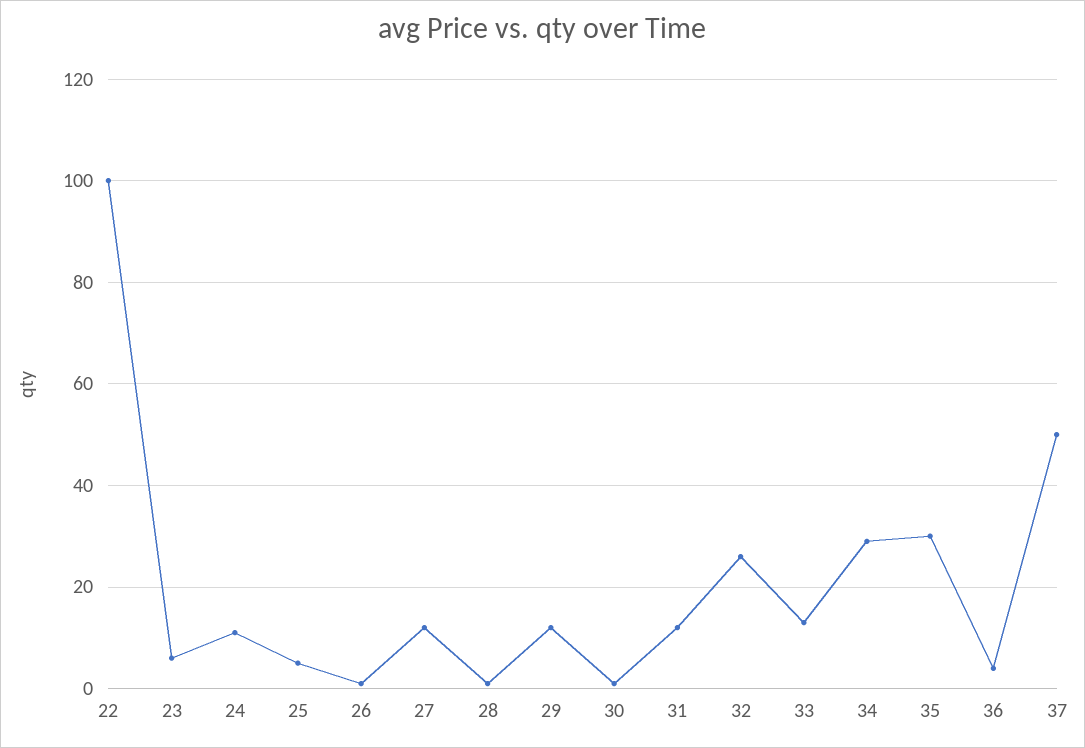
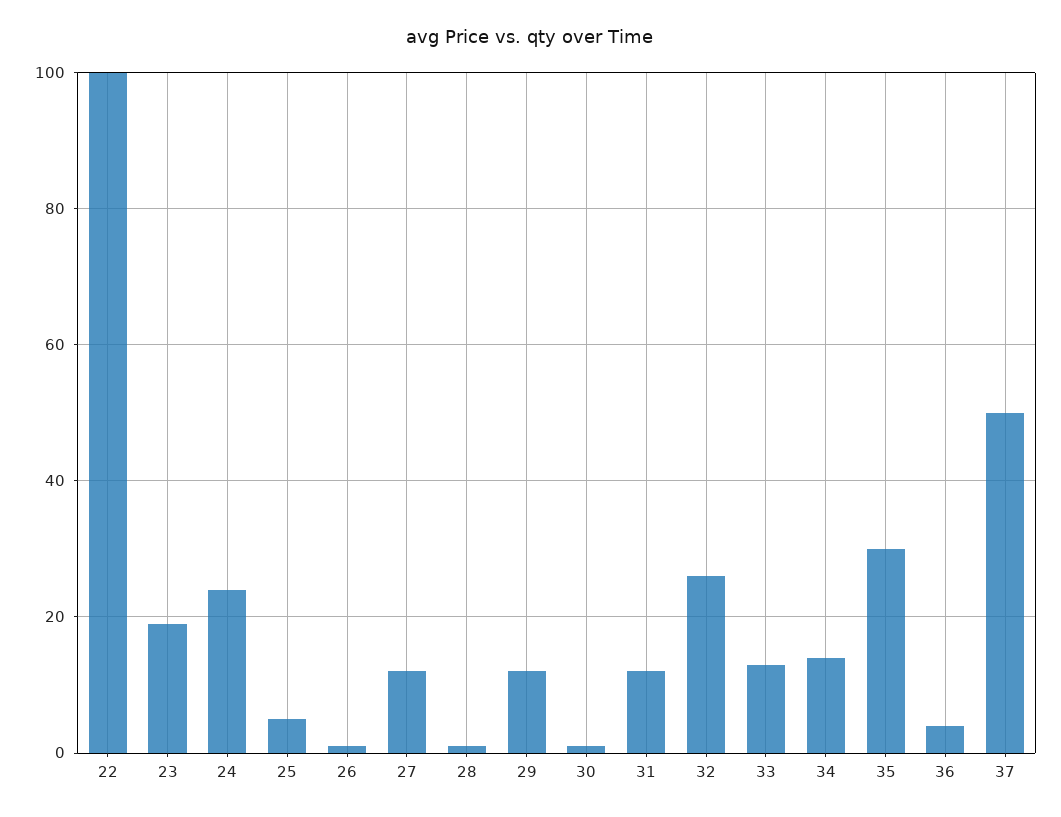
  {
    "22": 100,
-   "23": 5,
+   "23": 20,
-   "24": 10,
+   "24": 25,
    "25": 5,
    "26": 0,
    "27": 10,
    "28": 0,
    "29": 10,
    "30": 0,
    "31": 10,
    "32": 25,
    "33": 15,
-   "34": 30,
+   "34": 15,
    "35": 30,
    "36": 5,
    "37": 50
  }

